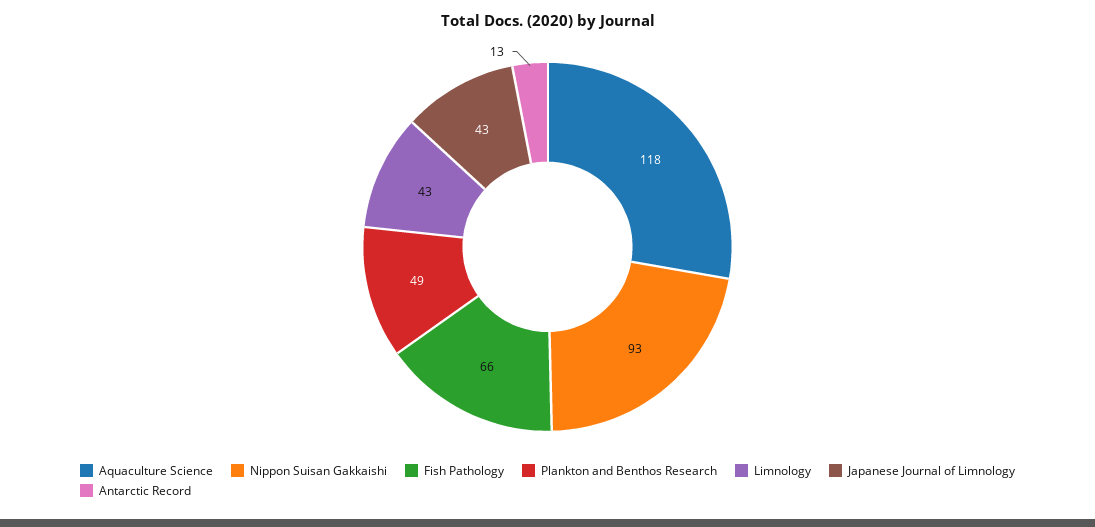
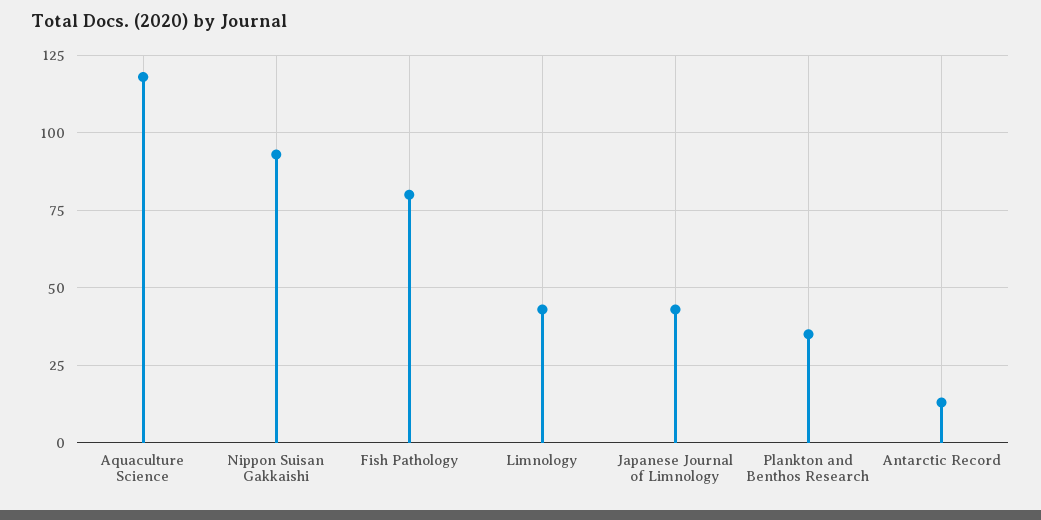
  {
    "Aquaculture Science": 118,
    "Nippon Suisan Gakkaishi": 93,
-   "Fish Pathology": 66,
+   "Fish Pathology": 80,
-   "Plankton and Benthos Research": 49,
+   "Plankton and Benthos Research": 35,
    "Limnology": 43,
    "Japanese Journal of Limnology": 43,
    "Antarctic Record": 13
  }

